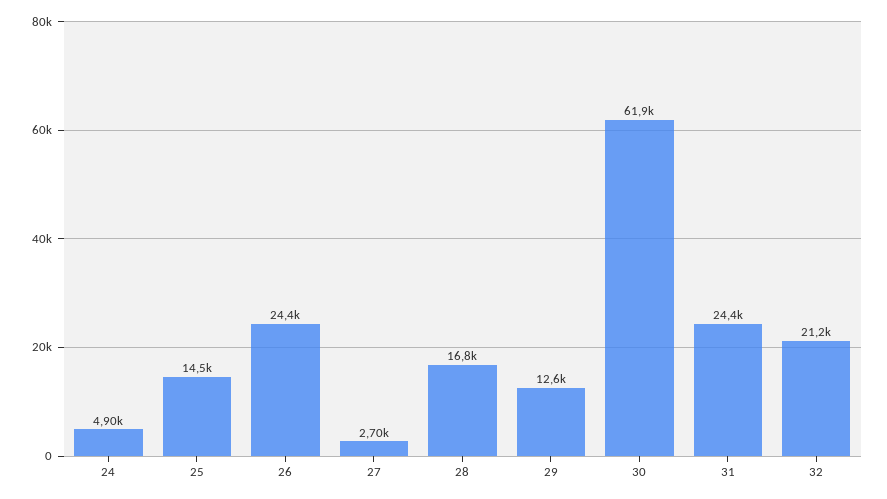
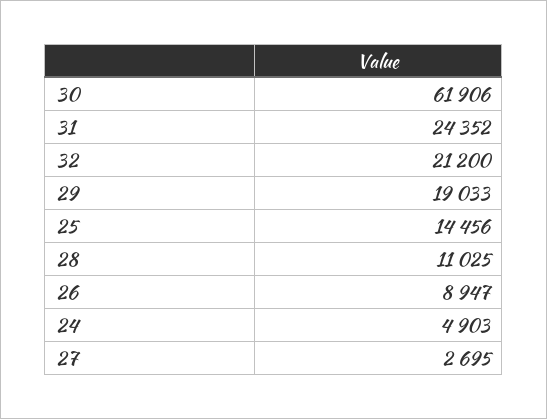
  {
    "24": 4903,
    "25": 14456,
-   "26": 24400,
+   "26": 8947,
    "27": 2695,
-   "28": 16800,
+   "28": 11025,
-   "29": 12600,
+   "29": 19033,
    "30": 61906,
    "31": 24352,
    "32": 21200
  }

